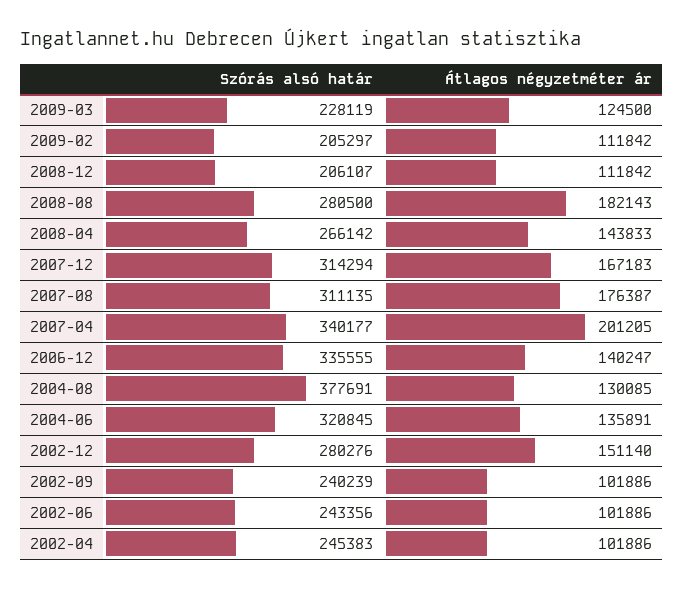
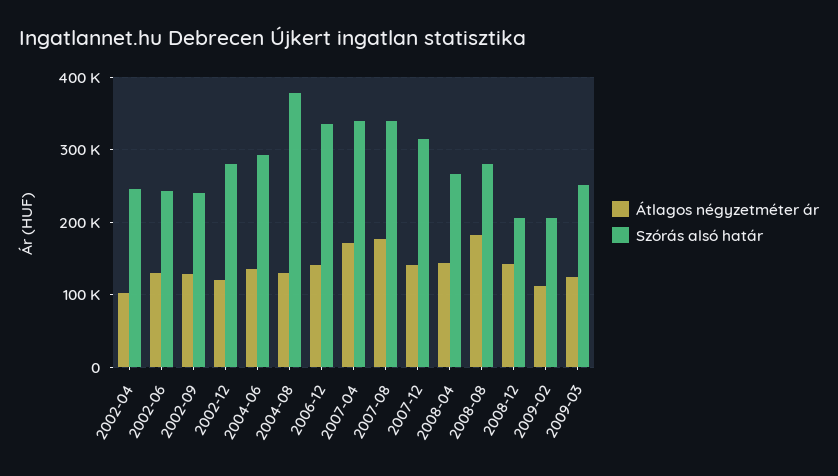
  {
    "Szórás alsó határ": {
-     "2009-03": 228119,
+     "2009-03": 250000,
      "2009-02": 205297,
      "2008-12": 206107,
      "2008-08": 280500,
      "2008-04": 266142,
      "2007-12": 314294,
-     "2007-08": 311135,
+     "2007-08": 340000,
      "2007-04": 340177,
      "2006-12": 335555,
      "2004-08": 377691,
-     "2004-06": 320845,
+     "2004-06": 290000,
      "2002-12": 280276,
      "2002-09": 240239,
      "2002-06": 243356,
      "2002-04": 245383
    },
    "Átlagos négyzetméter ár": {
      "2009-03": 124500,
      "2009-02": 111842,
-     "2008-12": 111842,
+     "2008-12": 140000,
      "2008-08": 182143,
      "2008-04": 143833,
-     "2007-12": 167183,
+     "2007-12": 140000,
      "2007-08": 176387,
-     "2007-04": 201205,
+     "2007-04": 170000,
      "2006-12": 140247,
      "2004-08": 130085,
      "2004-06": 135891,
-     "2002-12": 151140,
+     "2002-12": 120000,
-     "2002-09": 101886,
+     "2002-09": 130000,
-     "2002-06": 101886,
+     "2002-06": 130000,
      "2002-04": 101886
    }
  }

